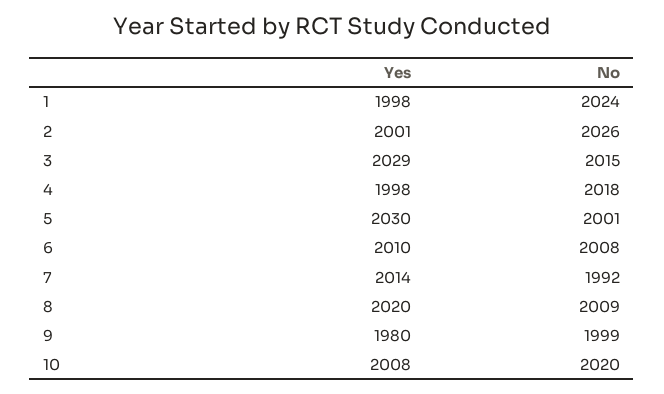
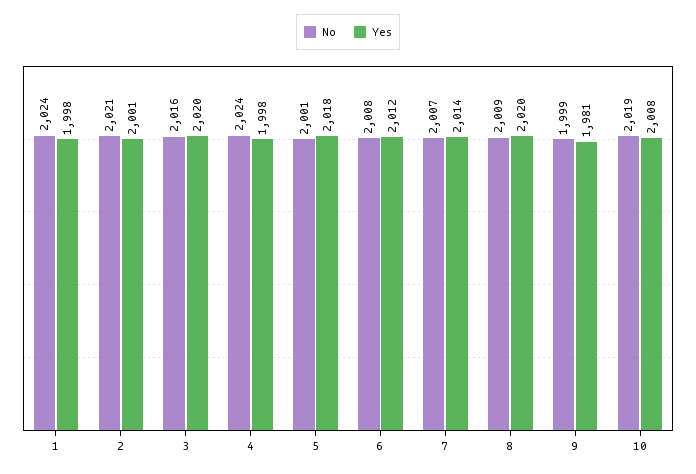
  {
    "Yes": {
      "1": 1998,
      "2": 2001,
-     "3": 2029,
+     "3": 2020,
      "4": 1998,
-     "5": 2030,
+     "5": 2018,
-     "6": 2010,
+     "6": 2012,
      "7": 2014,
      "8": 2020,
-     "9": 1980,
+     "9": 1981,
      "10": 2008
    },
    "No": {
      "1": 2024,
-     "2": 2026,
+     "2": 2021,
-     "3": 2015,
+     "3": 2016,
-     "4": 2018,
+     "4": 2024,
      "5": 2001,
      "6": 2008,
-     "7": 1992,
+     "7": 2007,
      "8": 2009,
      "9": 1999,
-     "10": 2020
+     "10": 2019
    }
  }

